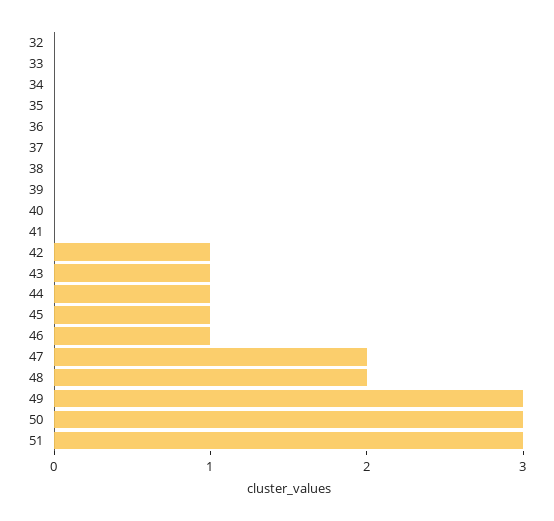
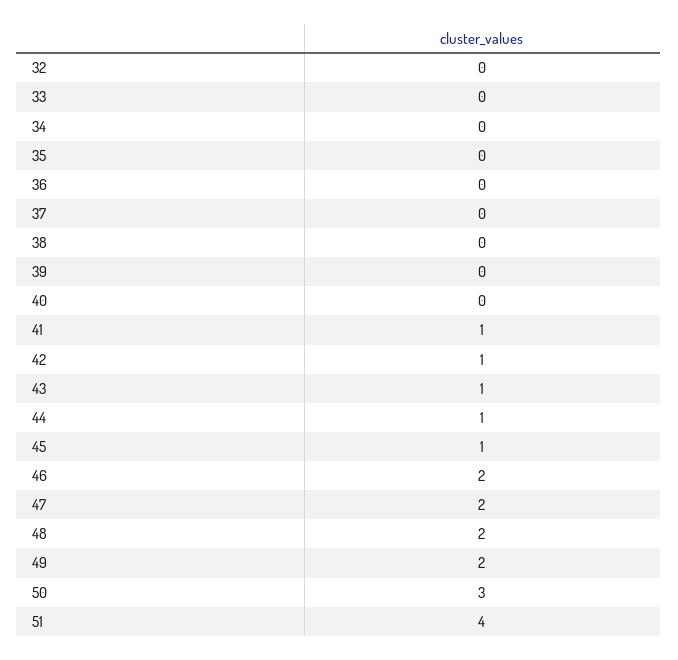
  {
    "32": 0,
    "33": 0,
    "34": 0,
    "35": 0,
    "36": 0,
    "37": 0,
    "38": 0,
    "39": 0,
    "40": 0,
-   "41": 0,
+   "41": 1,
    "42": 1,
    "43": 1,
    "44": 1,
    "45": 1,
-   "46": 1,
+   "46": 2,
    "47": 2,
    "48": 2,
-   "49": 3,
+   "49": 2,
    "50": 3,
-   "51": 3
+   "51": 4
  }

